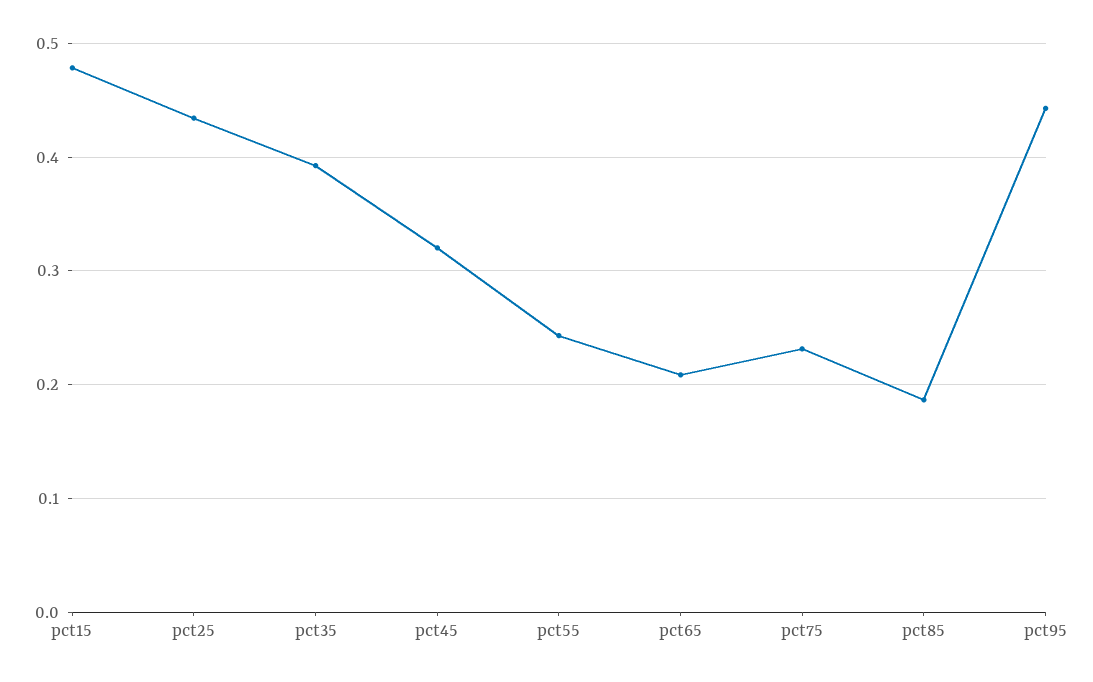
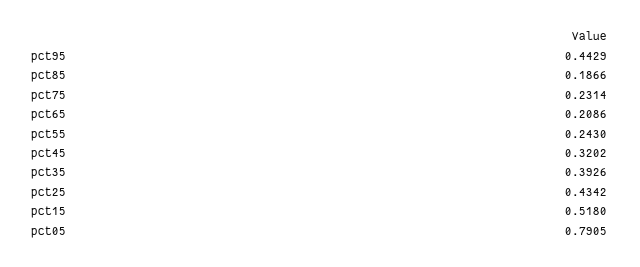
  {
-   "pct15": 0.48,
+   "pct15": 0.518,
    "pct25": 0.4342,
    "pct35": 0.3926,
    "pct45": 0.3202,
    "pct55": 0.243,
    "pct65": 0.2086,
    "pct75": 0.2314,
    "pct85": 0.1866,
-   "pct95": 0.4429
+   "pct95": 0.4429,
+   "pct05": 0.7905
  }

